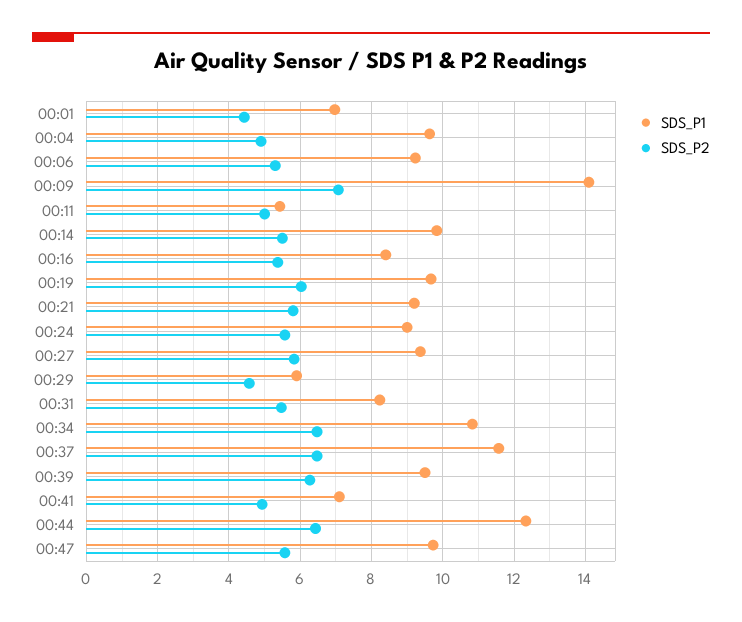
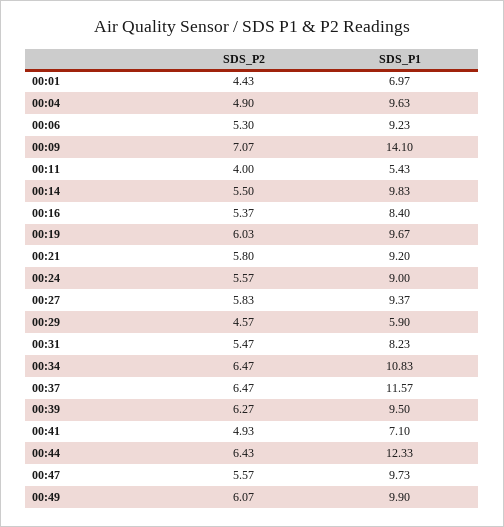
  {
    "SDS_P1": {
      "00:01": 6.97,
      "00:04": 9.63,
      "00:06": 9.23,
      "00:09": 14.1,
      "00:11": 5.43,
      "00:14": 9.83,
      "00:16": 8.4,
      "00:19": 9.67,
      "00:21": 9.2,
      "00:24": 9,
      "00:27": 9.37,
      "00:29": 5.9,
      "00:31": 8.23,
      "00:34": 10.83,
      "00:37": 11.57,
      "00:39": 9.5,
      "00:41": 7.1,
      "00:44": 12.33,
-     "00:47": 9.73
+     "00:47": 9.73,
+     "00:49": 9.9
    },
    "SDS_P2": {
      "00:01": 4.43,
      "00:04": 4.9,
      "00:06": 5.3,
      "00:09": 7.07,
-     "00:11": 5,
+     "00:11": 4,
      "00:14": 5.5,
      "00:16": 5.37,
      "00:19": 6.03,
      "00:21": 5.8,
      "00:24": 5.57,
      "00:27": 5.83,
      "00:29": 4.57,
      "00:31": 5.47,
      "00:34": 6.47,
      "00:37": 6.47,
      "00:39": 6.27,
      "00:41": 4.93,
      "00:44": 6.43,
-     "00:47": 5.57
+     "00:47": 5.57,
+     "00:49": 6.07
    }
  }

